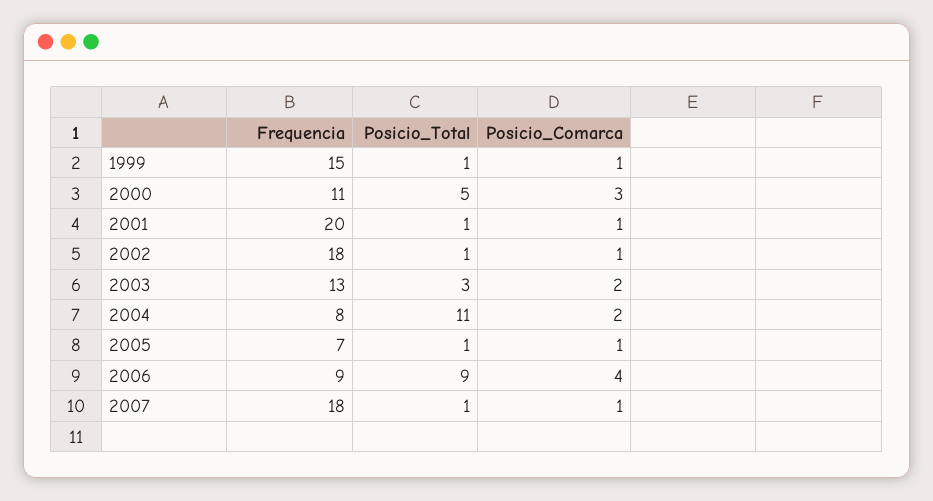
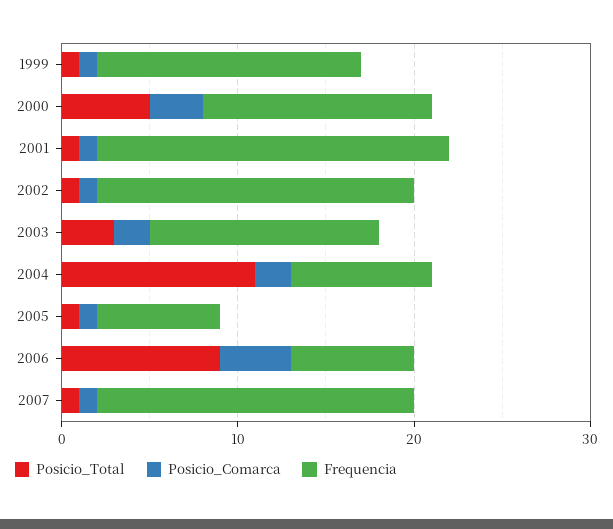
  {
    "Frequencia": {
      "1999": 15,
-     "2000": 11,
+     "2000": 13,
      "2001": 20,
      "2002": 18,
      "2003": 13,
      "2004": 8,
      "2005": 7,
-     "2006": 9,
+     "2006": 7,
      "2007": 18
    },
    "Posicio_Total": {
      "1999": 1,
      "2000": 5,
      "2001": 1,
      "2002": 1,
      "2003": 3,
      "2004": 11,
      "2005": 1,
      "2006": 9,
      "2007": 1
    },
    "Posicio_Comarca": {
      "1999": 1,
      "2000": 3,
      "2001": 1,
      "2002": 1,
      "2003": 2,
      "2004": 2,
      "2005": 1,
      "2006": 4,
      "2007": 1
    }
  }

